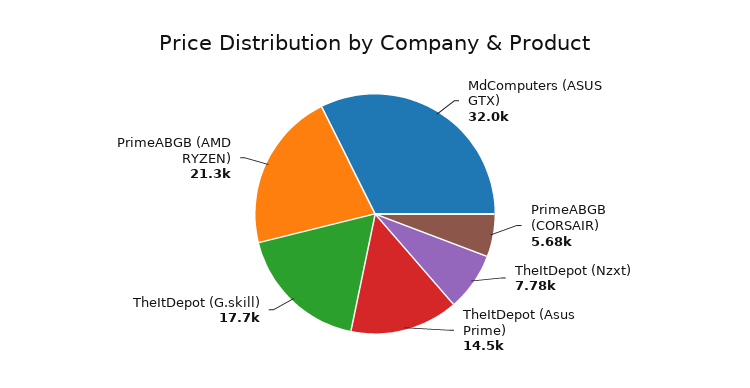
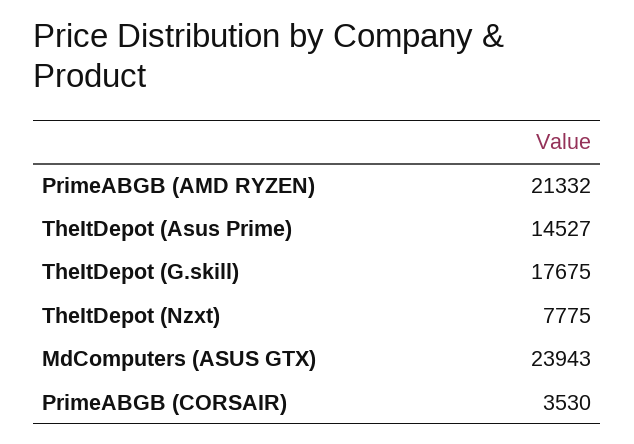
  {
-   "MdComputers (ASUS GTX)": 32000,
+   "MdComputers (ASUS GTX)": 23943,
-   "PrimeABGB (CORSAIR)": 5680,
+   "PrimeABGB (CORSAIR)": 3530,
    "TheItDepot (Nzxt)": 7775,
    "TheItDepot (Asus Prime)": 14527,
    "TheItDepot (G.skill)": 17675,
    "PrimeABGB (AMD RYZEN)": 21332
  }

